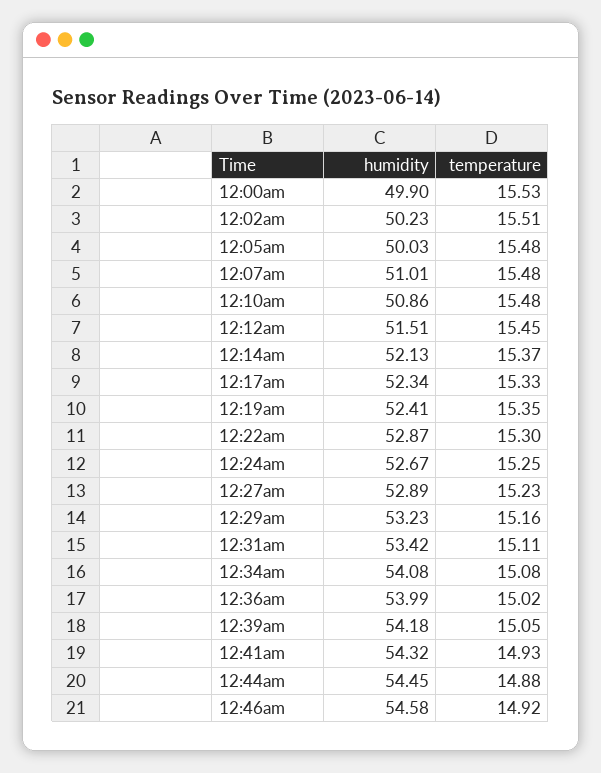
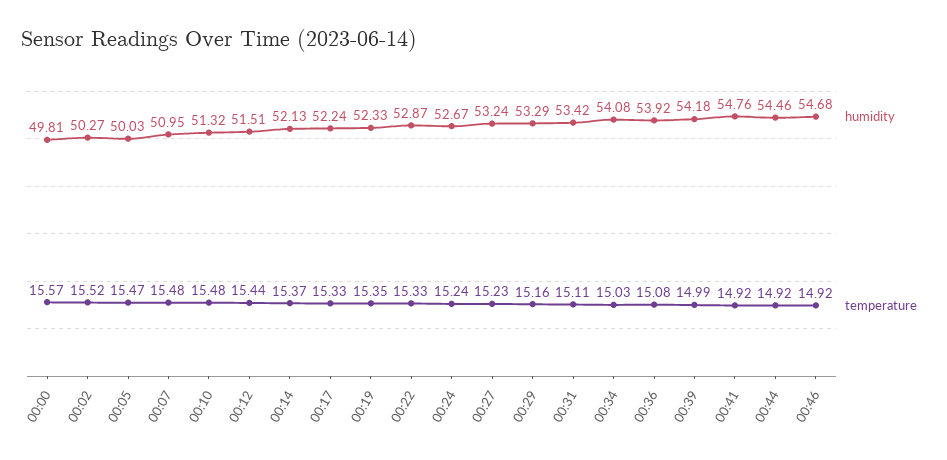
  {
    "humidity": {
-     "12:00am": 49.9,
+     "12:00am": 49.81,
-     "12:02am": 50.23,
+     "12:02am": 50.27,
      "12:05am": 50.03,
-     "12:07am": 51.01,
+     "12:07am": 50.95,
-     "12:10am": 50.86,
+     "12:10am": 51.32,
      "12:12am": 51.51,
      "12:14am": 52.13,
-     "12:17am": 52.34,
+     "12:17am": 52.24,
-     "12:19am": 52.41,
+     "12:19am": 52.33,
      "12:22am": 52.87,
      "12:24am": 52.67,
-     "12:27am": 52.89,
+     "12:27am": 53.24,
-     "12:29am": 53.23,
+     "12:29am": 53.29,
      "12:31am": 53.42,
      "12:34am": 54.08,
-     "12:36am": 53.99,
+     "12:36am": 53.92,
      "12:39am": 54.18,
-     "12:41am": 54.32,
+     "12:41am": 54.76,
-     "12:44am": 54.45,
+     "12:44am": 54.46,
-     "12:46am": 54.58
+     "12:46am": 54.68
    },
    "temperature": {
-     "12:00am": 15.53,
+     "12:00am": 15.57,
-     "12:02am": 15.51,
+     "12:02am": 15.52,
-     "12:05am": 15.48,
+     "12:05am": 15.47,
      "12:07am": 15.48,
      "12:10am": 15.48,
-     "12:12am": 15.45,
+     "12:12am": 15.44,
      "12:14am": 15.37,
      "12:17am": 15.33,
      "12:19am": 15.35,
-     "12:22am": 15.3,
+     "12:22am": 15.33,
-     "12:24am": 15.25,
+     "12:24am": 15.24,
      "12:27am": 15.23,
      "12:29am": 15.16,
      "12:31am": 15.11,
-     "12:34am": 15.08,
+     "12:34am": 15.03,
-     "12:36am": 15.02,
+     "12:36am": 15.08,
-     "12:39am": 15.05,
+     "12:39am": 14.99,
-     "12:41am": 14.93,
+     "12:41am": 14.92,
-     "12:44am": 14.88,
+     "12:44am": 14.92,
      "12:46am": 14.92
    }
  }

